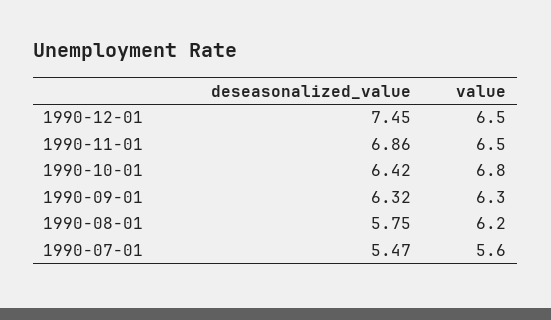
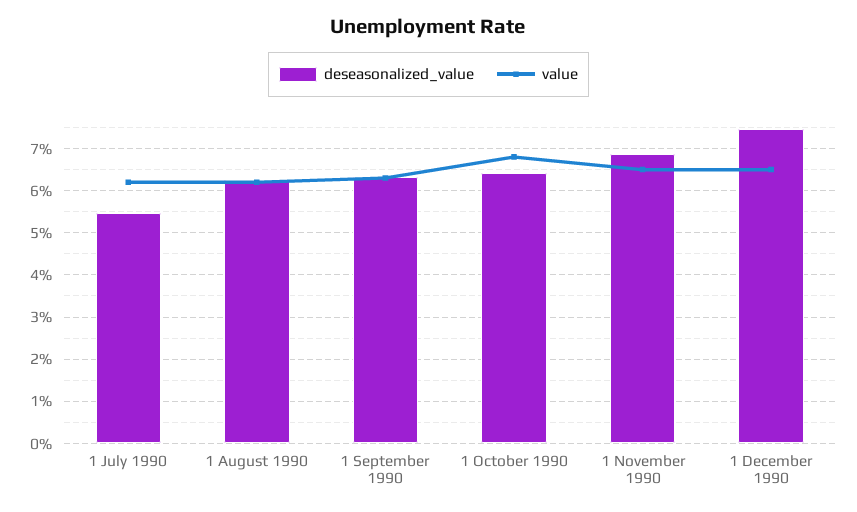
  {
    "deseasonalized_value": {
      "1990-12-01": 7.45,
      "1990-11-01": 6.86,
      "1990-10-01": 6.42,
      "1990-09-01": 6.32,
-     "1990-08-01": 5.75,
+     "1990-08-01": 6.2,
      "1990-07-01": 5.47
    },
    "value": {
      "1990-12-01": 6.5,
      "1990-11-01": 6.5,
      "1990-10-01": 6.8,
      "1990-09-01": 6.3,
      "1990-08-01": 6.2,
-     "1990-07-01": 5.6
+     "1990-07-01": 6.2
    }
  }

